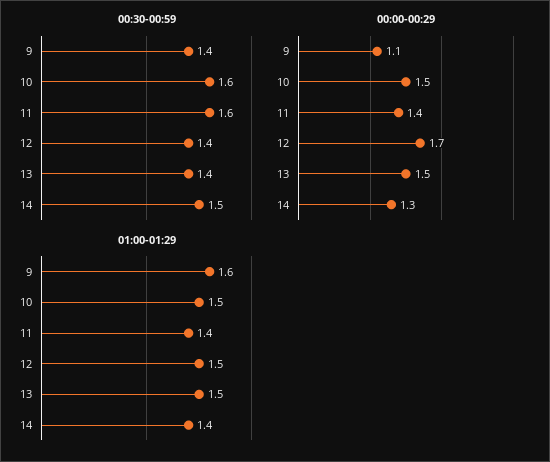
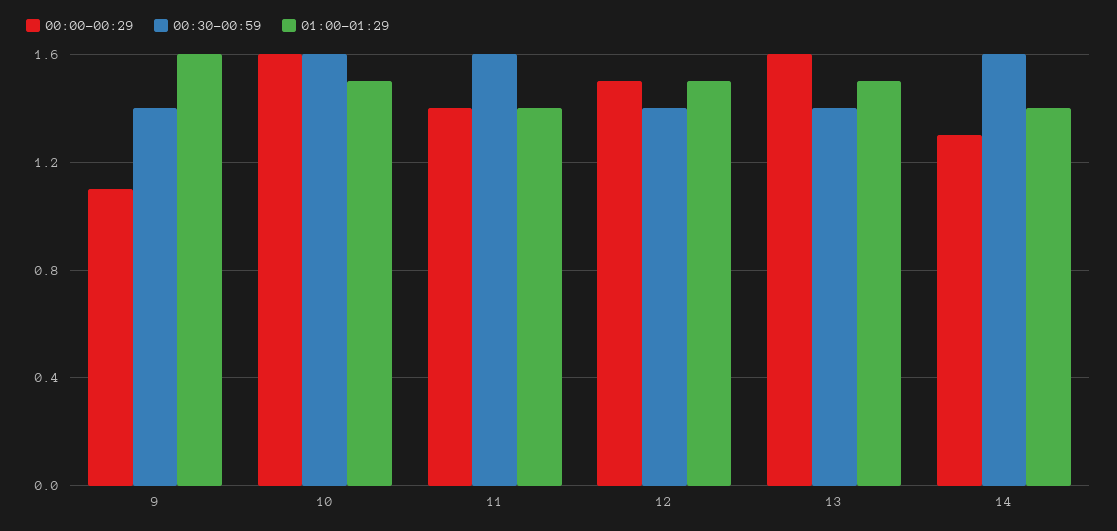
  {
    "00:30-00:59": {
      "9": 1.4,
      "10": 1.6,
      "11": 1.6,
      "12": 1.4,
      "13": 1.4,
-     "14": 1.5
+     "14": 1.6
    },
    "00:00-00:29": {
      "9": 1.1,
-     "10": 1.5,
+     "10": 1.6,
      "11": 1.4,
-     "12": 1.7,
+     "12": 1.5,
-     "13": 1.5,
+     "13": 1.6,
      "14": 1.3
    },
    "01:00-01:29": {
      "9": 1.6,
      "10": 1.5,
      "11": 1.4,
      "12": 1.5,
      "13": 1.5,
      "14": 1.4
    }
  }

